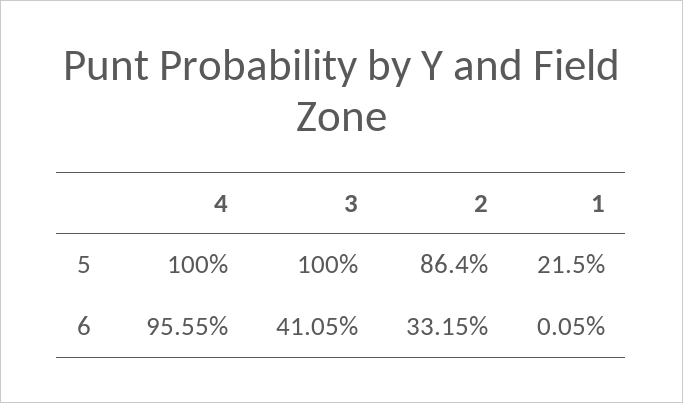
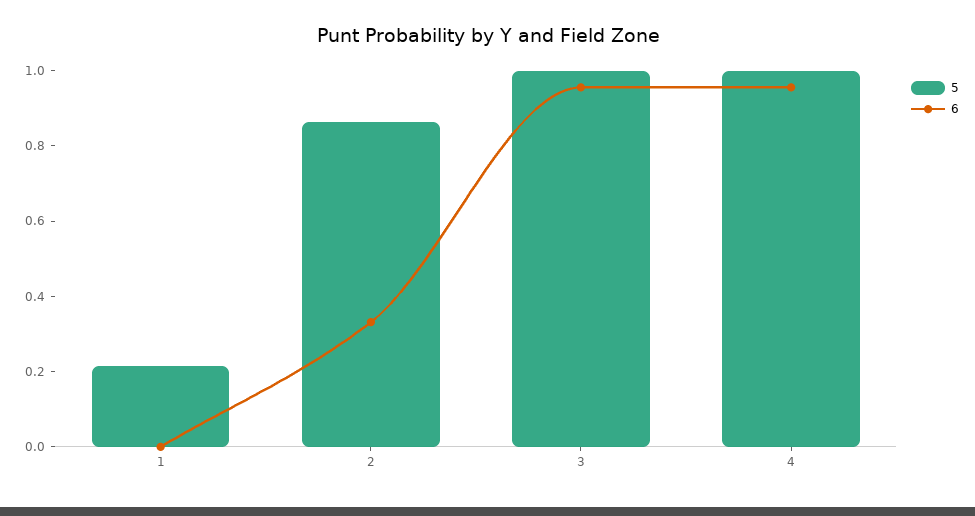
  {
    "5": {
      "4": 1,
      "3": 1,
      "2": 0.864,
      "1": 0.215
    },
    "6": {
      "4": 0.9555,
-     "3": 0.4105,
+     "3": 0.95,
      "2": 0.3315,
      "1": 0.0005
    }
  }

